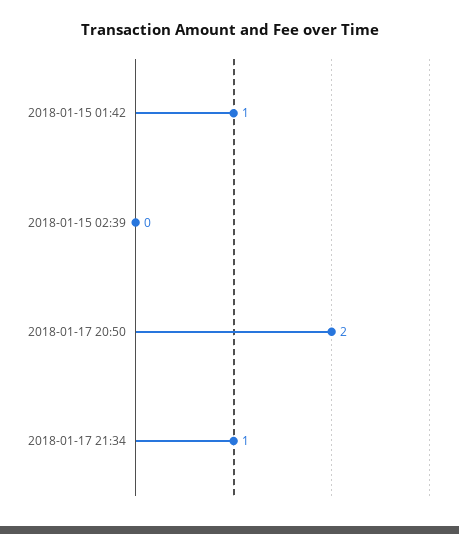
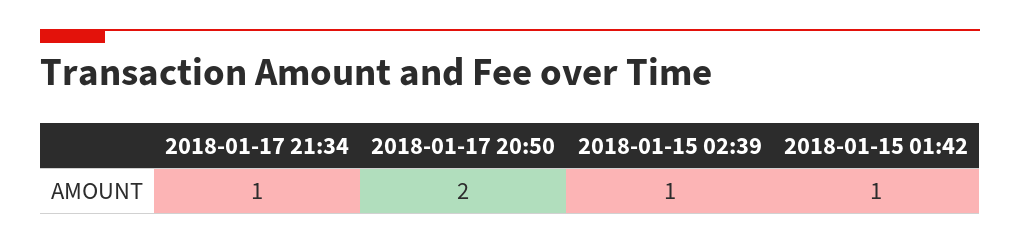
  {
    "2018-01-15 01:42": 1,
-   "2018-01-15 02:39": 0,
+   "2018-01-15 02:39": 1,
    "2018-01-17 20:50": 2,
    "2018-01-17 21:34": 1
  }

